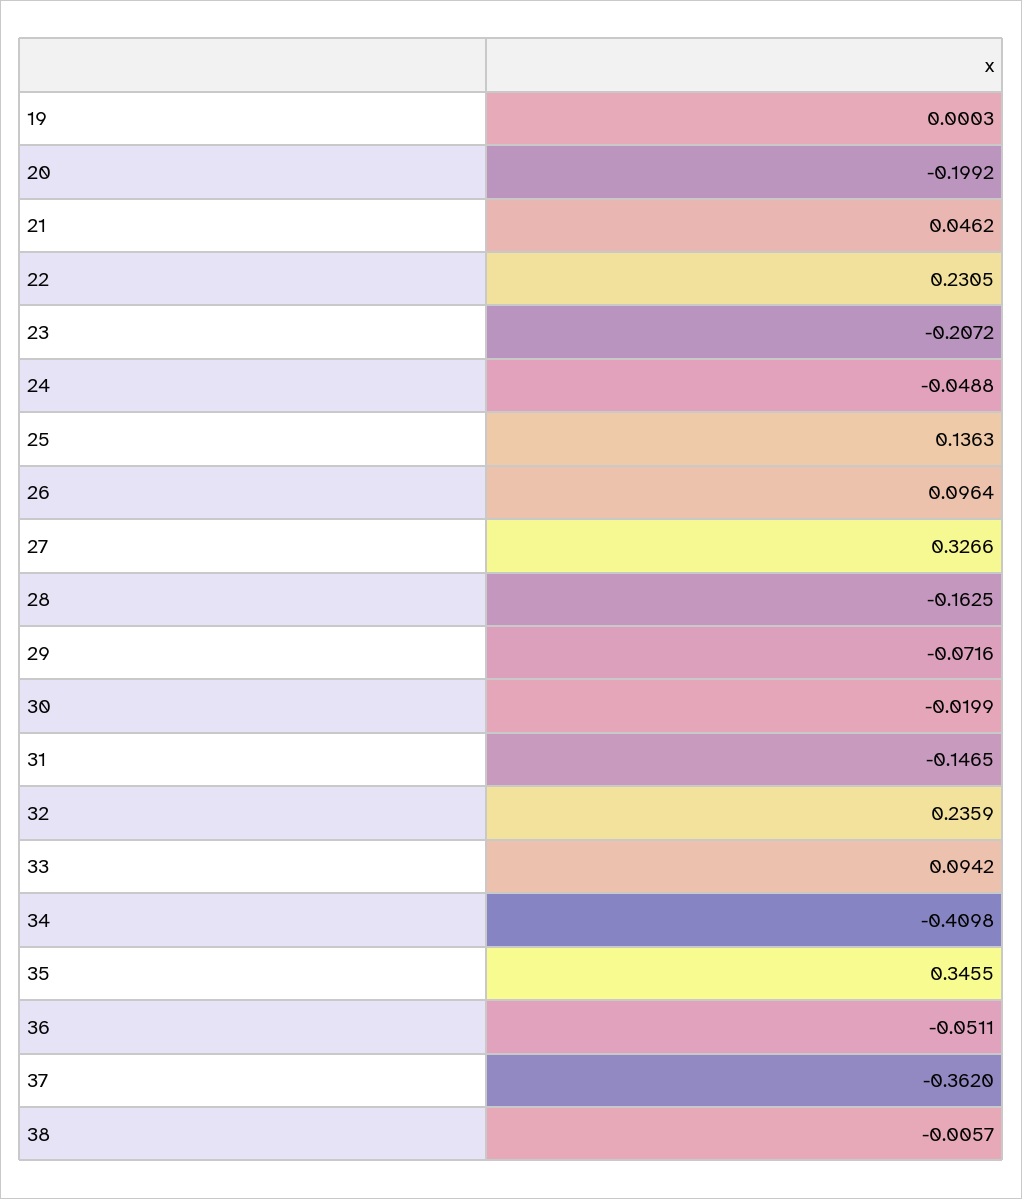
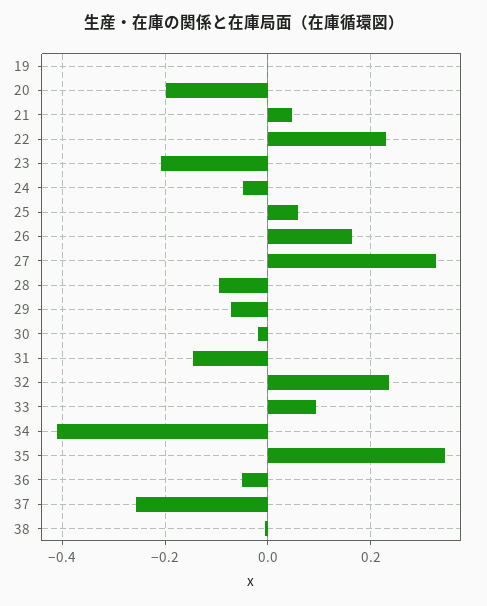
  {
    "19": 0.0003,
    "20": -0.1992,
    "21": 0.0462,
    "22": 0.2305,
    "23": -0.2072,
    "24": -0.0488,
-   "25": 0.1363,
+   "25": 0.06,
-   "26": 0.0964,
+   "26": 0.16,
    "27": 0.3266,
-   "28": -0.1625,
+   "28": -0.1,
    "29": -0.0716,
    "30": -0.0199,
    "31": -0.1465,
    "32": 0.2359,
    "33": 0.0942,
    "34": -0.4098,
    "35": 0.3455,
    "36": -0.0511,
-   "37": -0.362,
+   "37": -0.26,
    "38": -0.0057
  }

